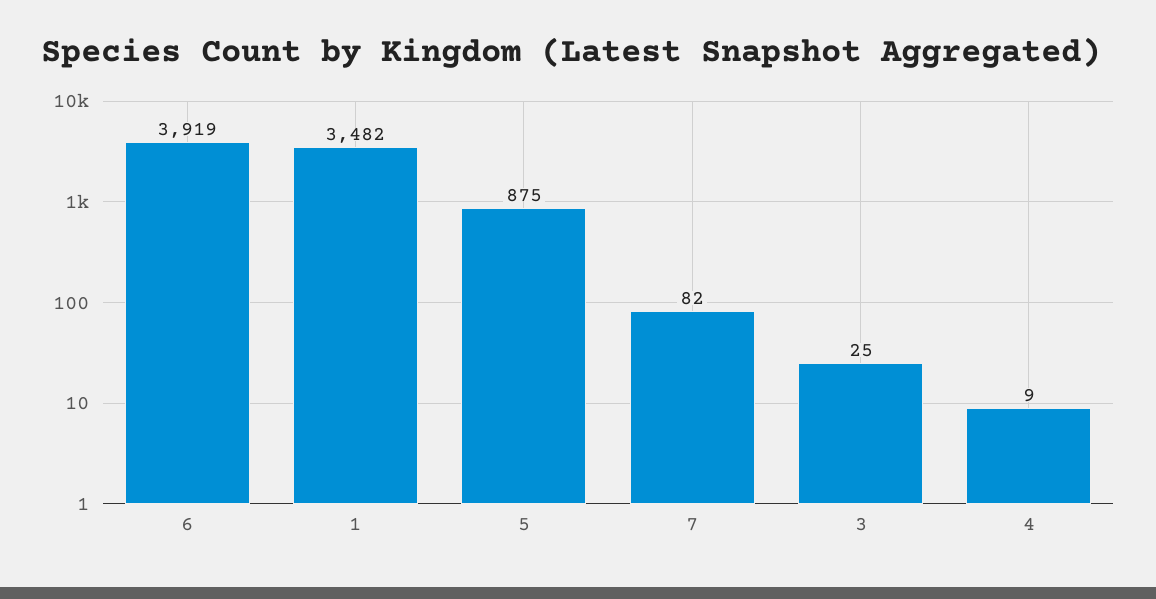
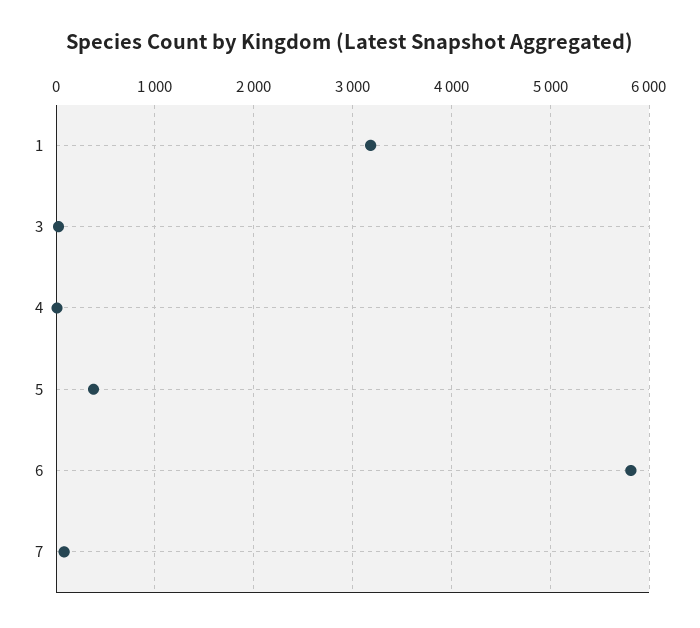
  {
-   "6": 3919,
+   "6": 5800,
-   "1": 3482,
+   "1": 3200,
-   "5": 875,
+   "5": 400,
    "7": 82,
    "3": 25,
    "4": 9
  }

